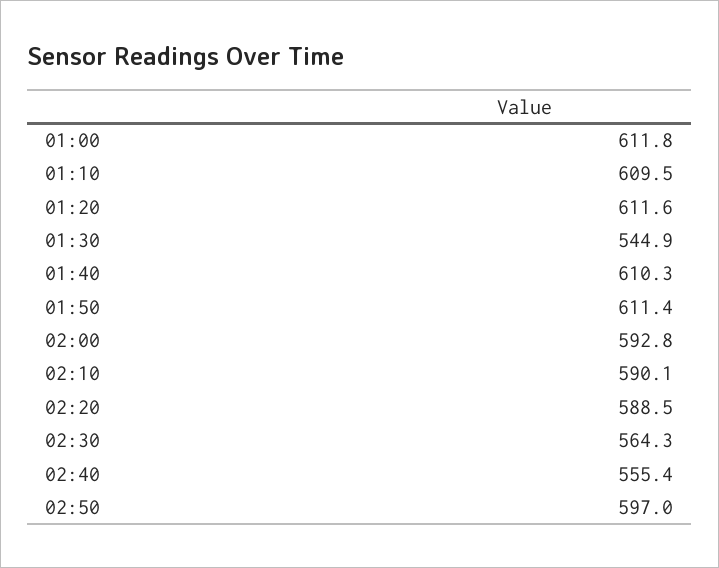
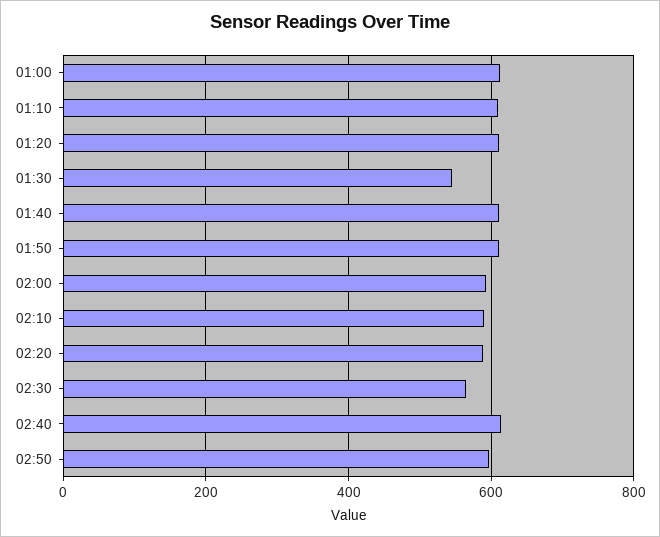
  {
    "01:00": 611.8,
    "01:10": 609.5,
    "01:20": 611.6,
    "01:30": 544.9,
    "01:40": 610.3,
    "01:50": 611.4,
    "02:00": 592.8,
    "02:10": 590.1,
    "02:20": 588.5,
    "02:30": 564.3,
-   "02:40": 555.4,
+   "02:40": 620,
    "02:50": 597
  }

